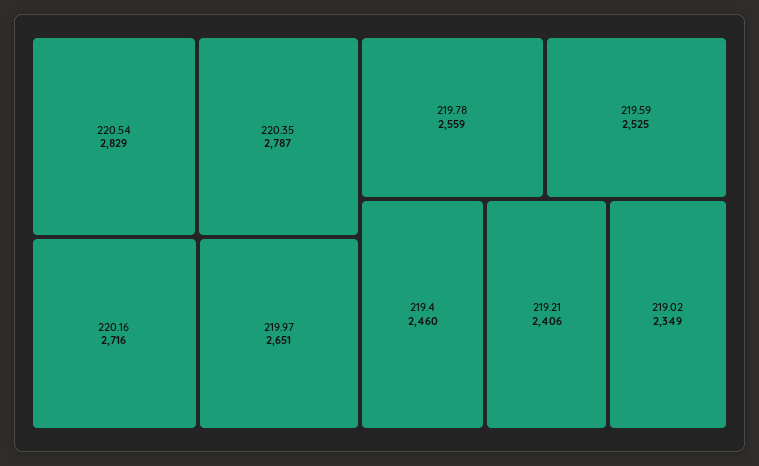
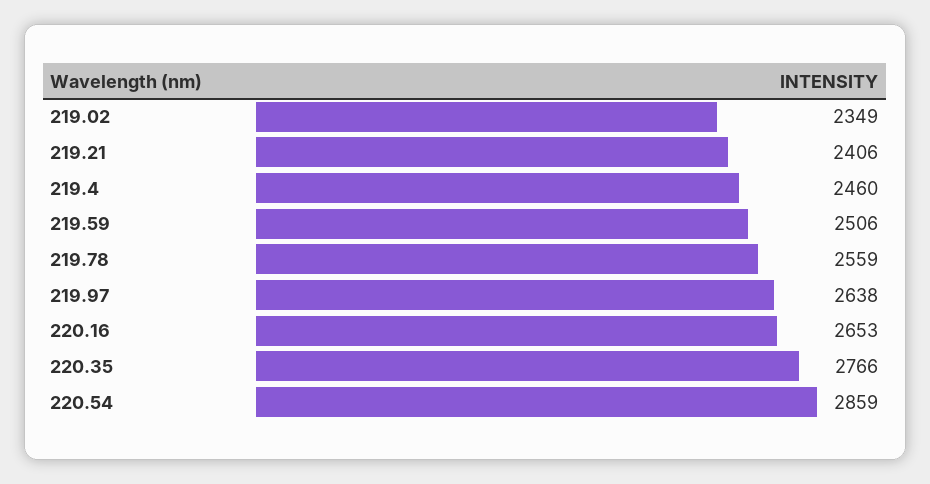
  {
-   "220.54": 2829,
+   "220.54": 2859,
-   "220.35": 2787,
+   "220.35": 2766,
-   "220.16": 2716,
+   "220.16": 2653,
-   "219.97": 2651,
+   "219.97": 2638,
    "219.78": 2559,
-   "219.59": 2525,
+   "219.59": 2506,
    "219.4": 2460,
    "219.21": 2406,
    "219.02": 2349
  }

